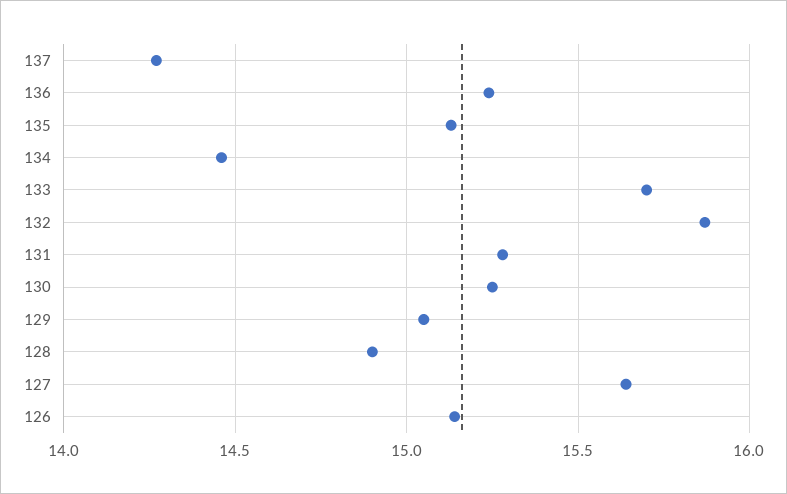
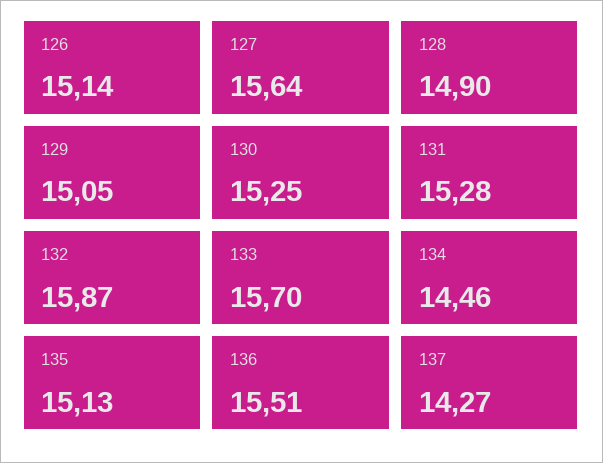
  {
    "137": 14.27,
-   "136": 15.25,
+   "136": 15.51,
    "135": 15.13,
    "134": 14.46,
    "133": 15.7,
    "132": 15.87,
    "131": 15.28,
    "130": 15.25,
    "129": 15.05,
    "128": 14.9,
    "127": 15.64,
    "126": 15.14
  }

